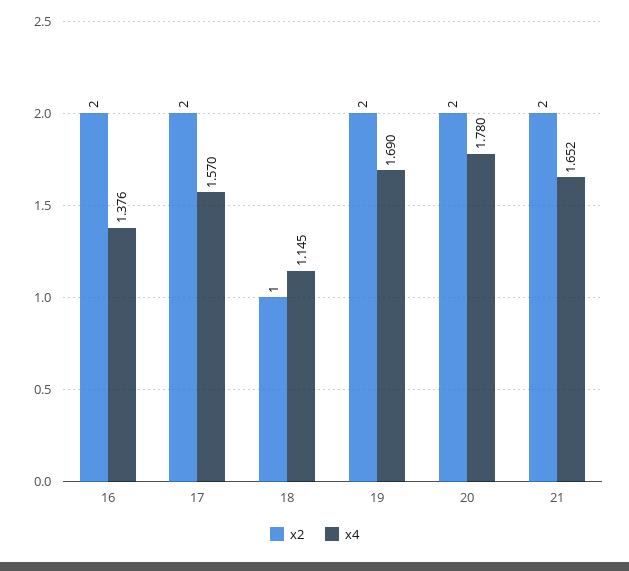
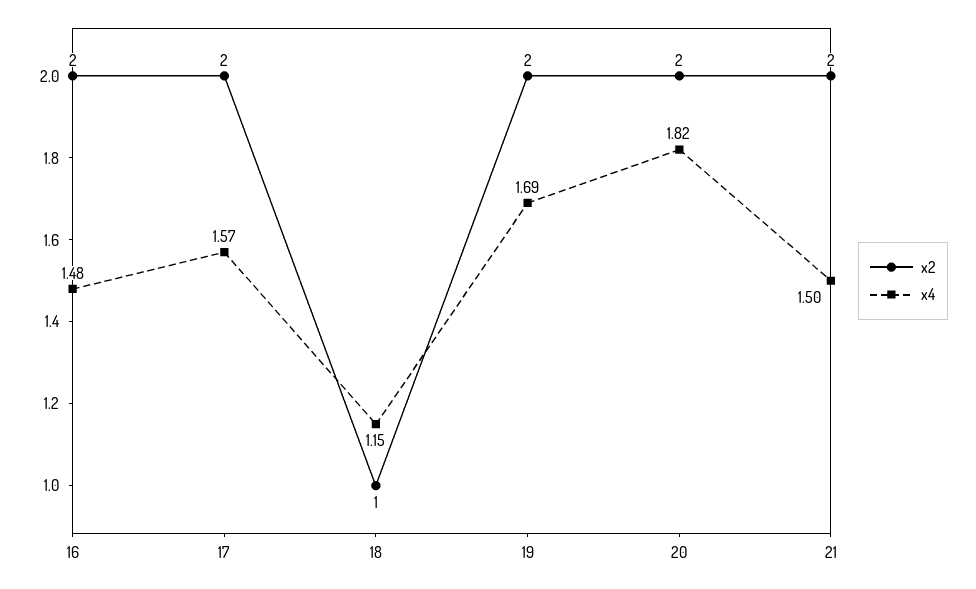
  {
    "x2": {
      "16": 2,
      "17": 2,
      "18": 1,
      "19": 2,
      "20": 2,
      "21": 2
    },
    "x4": {
-     "16": 1.376,
+     "16": 1.48,
      "17": 1.57,
      "18": 1.145,
      "19": 1.69,
-     "20": 1.78,
+     "20": 1.82,
-     "21": 1.652
+     "21": 1.5
    }
  }

